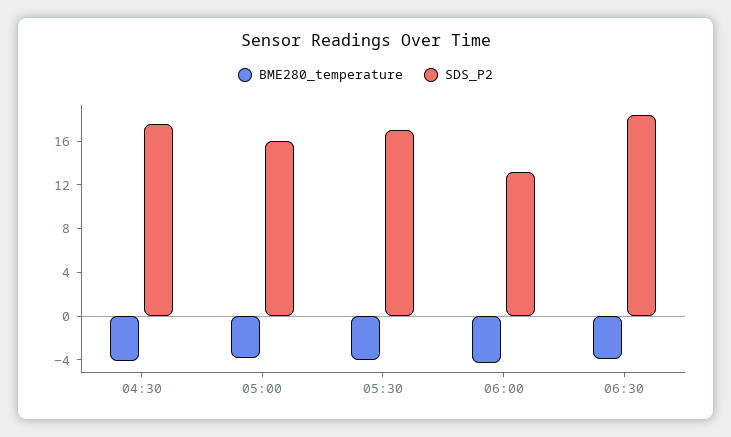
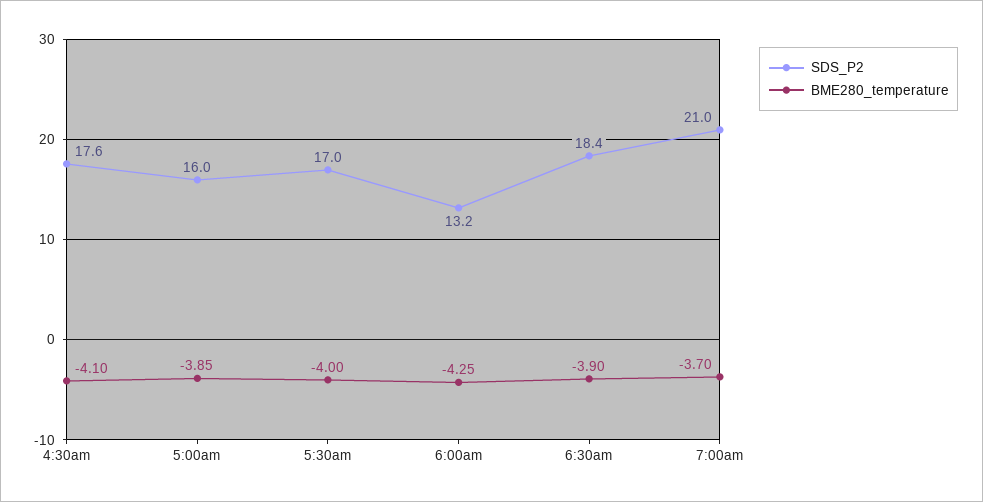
  {
    "BME280_temperature": {
      "04:30": -4.1,
      "05:00": -3.85,
      "05:30": -4,
      "06:00": -4.25,
-     "06:30": -3.9
+     "06:30": -3.9,
+     "7:00am": -3.7
    },
    "SDS_P2": {
      "04:30": 17.6,
      "05:00": 16,
      "05:30": 17,
      "06:00": 13.2,
-     "06:30": 18.4
+     "06:30": 18.4,
+     "7:00am": 21
    }
  }

